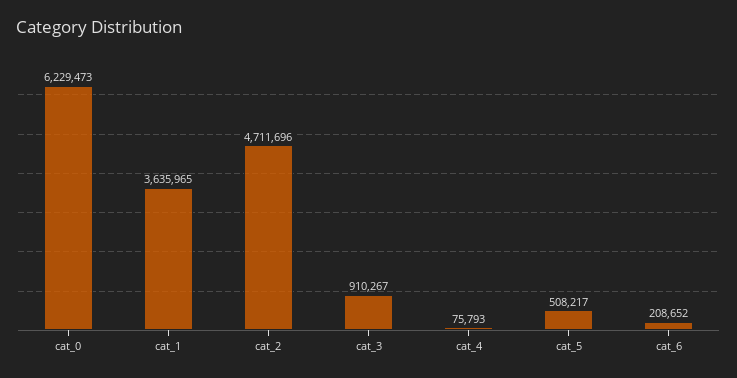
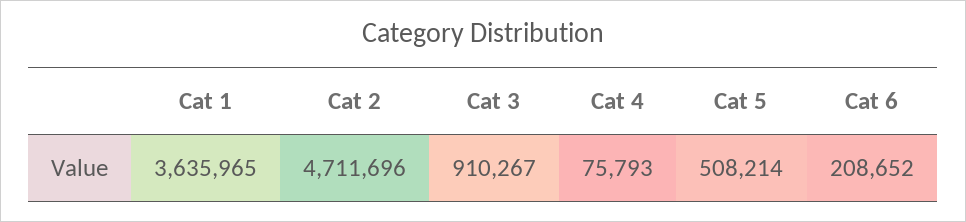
  {
-   "cat_0": 6229473,
    "cat_1": 3635965,
    "cat_2": 4711696,
    "cat_3": 910267,
    "cat_4": 75793,
-   "cat_5": 508217,
+   "cat_5": 508214,
    "cat_6": 208652
  }

